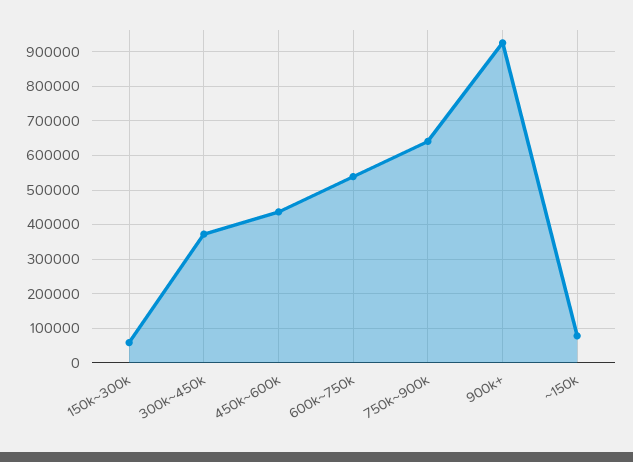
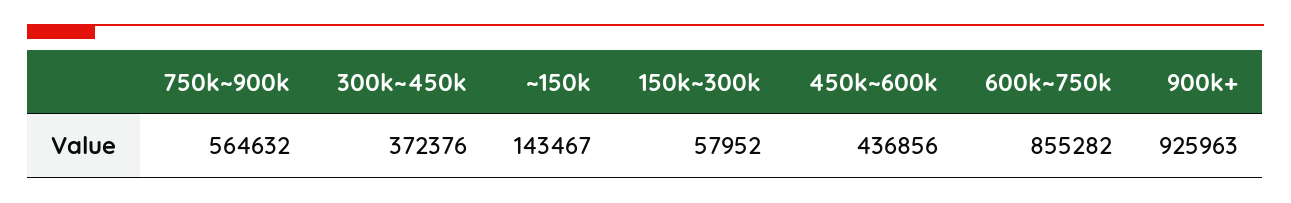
  {
    "150k~300k": 57952,
    "300k~450k": 372376,
    "450k~600k": 436856,
-   "600k~750k": 540000,
+   "600k~750k": 855282,
-   "750k~900k": 640000,
+   "750k~900k": 564632,
    "900k+": 925963,
-   "~150k": 80000
+   "~150k": 143467
  }

